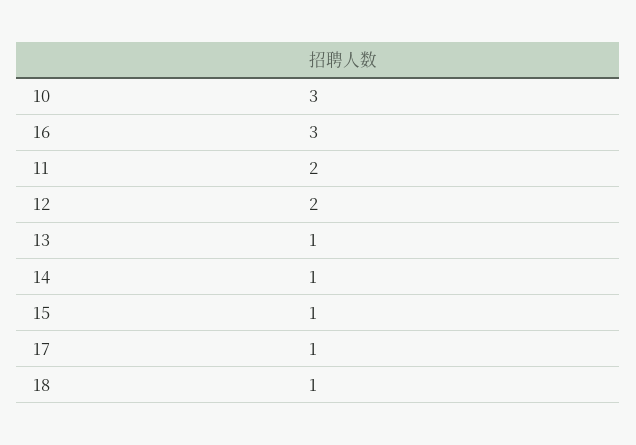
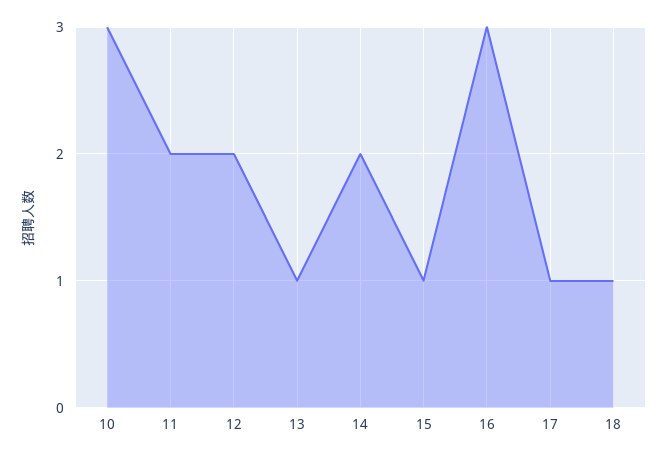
  {
    "10": 3,
    "16": 3,
    "11": 2,
    "12": 2,
    "13": 1,
-   "14": 1,
+   "14": 2,
    "15": 1,
    "17": 1,
    "18": 1
  }

